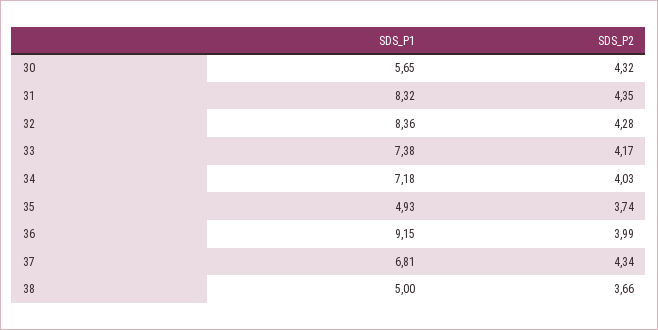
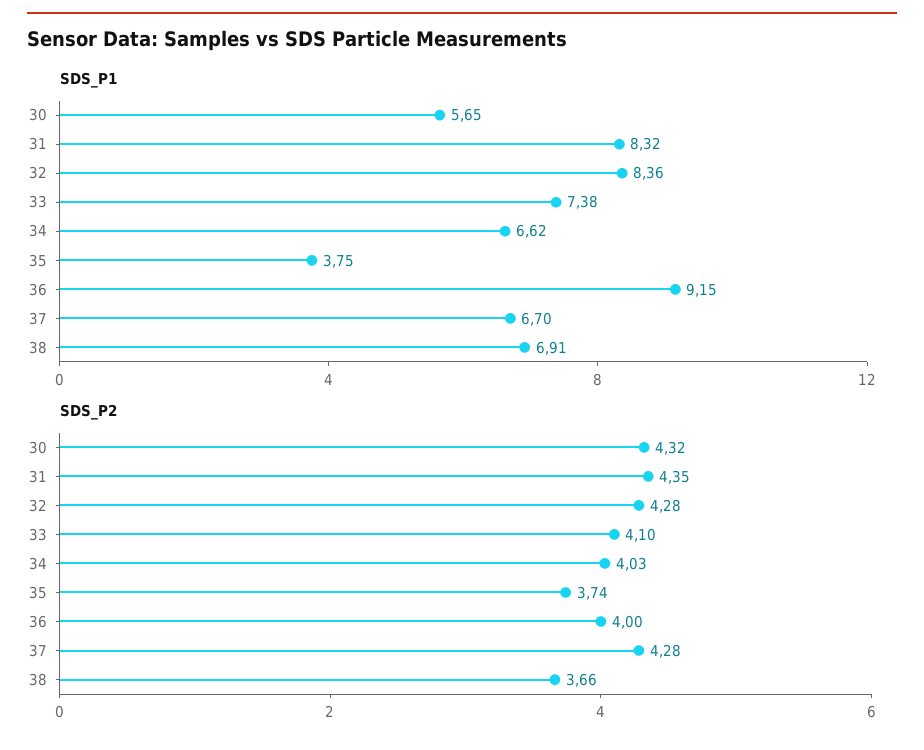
  {
    "SDS_P1": {
      "30": 5.65,
      "31": 8.32,
      "32": 8.36,
      "33": 7.38,
-     "34": 7.18,
+     "34": 6.62,
-     "35": 4.93,
+     "35": 3.75,
      "36": 9.15,
-     "37": 6.81,
+     "37": 6.7,
-     "38": 5
+     "38": 6.91
    },
    "SDS_P2": {
      "30": 4.32,
      "31": 4.35,
      "32": 4.28,
-     "33": 4.17,
+     "33": 4.1,
      "34": 4.03,
      "35": 3.74,
-     "36": 3.99,
+     "36": 4,
-     "37": 4.34,
+     "37": 4.28,
      "38": 3.66
    }
  }

